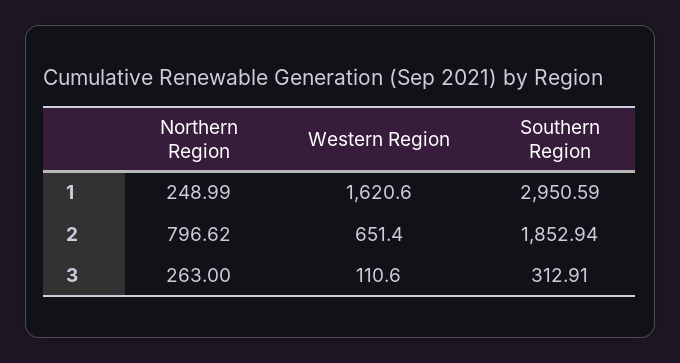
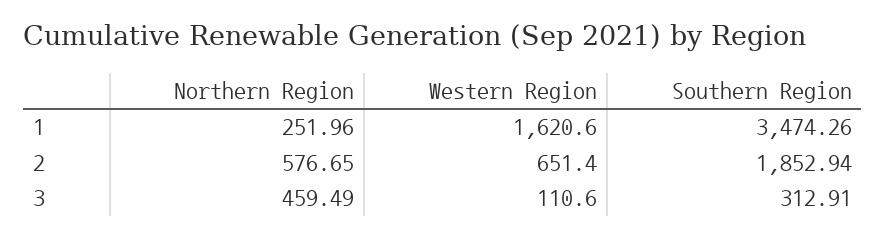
  {
    "Northern Region": {
-     "1": 248.99,
+     "1": 251.96,
-     "2": 796.62,
+     "2": 576.65,
-     "3": 263
+     "3": 459.49
    },
    "Western Region": {
      "1": 1620.6,
      "2": 651.4,
      "3": 110.6
    },
    "Southern Region": {
-     "1": 2950.59,
+     "1": 3474.26,
      "2": 1852.94,
      "3": 312.91
    }
  }

